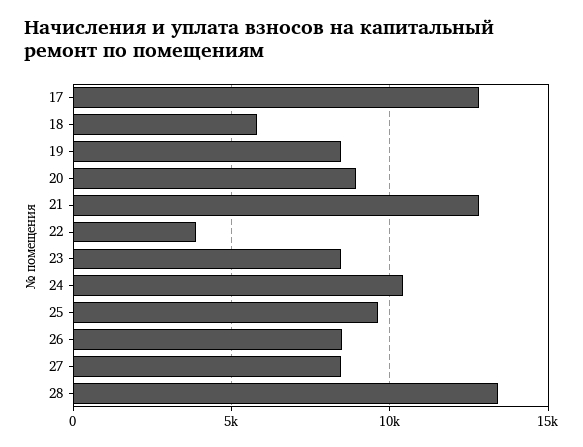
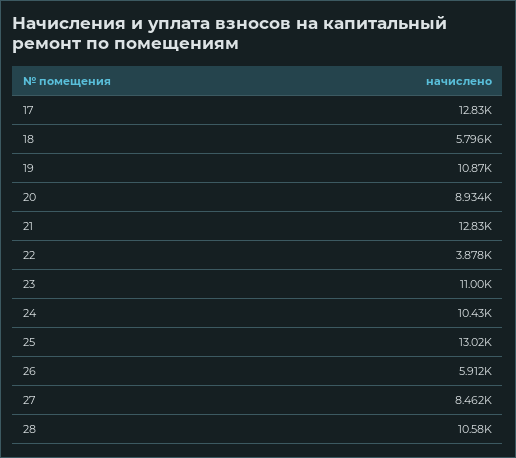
  {
    "17": 12830,
    "18": 5796,
-   "19": 8500,
+   "19": 10870,
    "20": 8934,
    "21": 12830,
    "22": 3878,
-   "23": 8500,
+   "23": 11000,
    "24": 10430,
-   "25": 9500,
+   "25": 13020,
-   "26": 8500,
+   "26": 5912,
    "27": 8462,
-   "28": 13500
+   "28": 10580
  }

